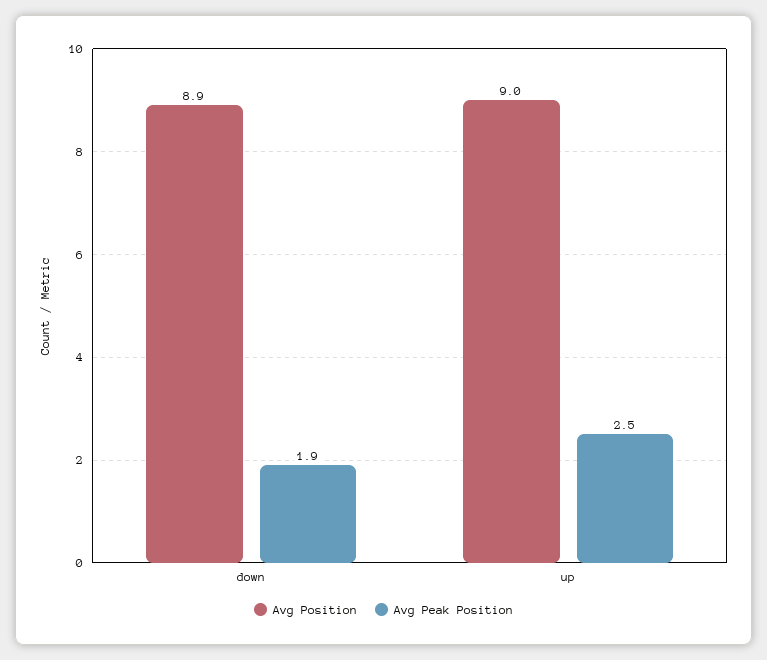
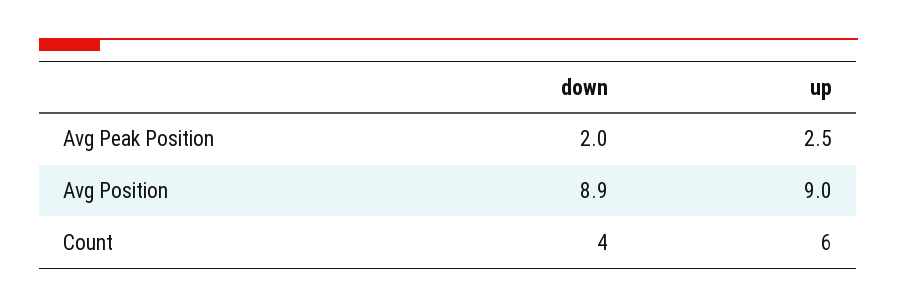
  {
    "Avg Position": {
      "down": 8.9,
      "up": 9
    },
    "Avg Peak Position": {
-     "down": 1.9,
+     "down": 2,
      "up": 2.5
-   }
+   },
+   "Count": {
+     "down": 4,
+     "up": 6
+   }
  }

